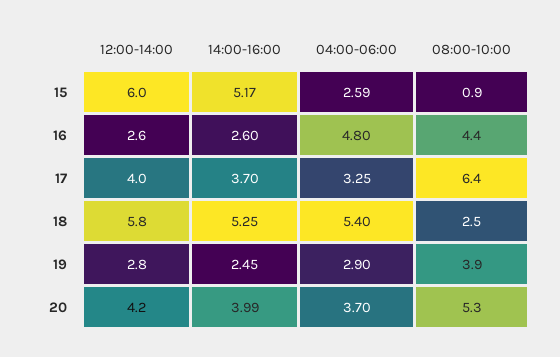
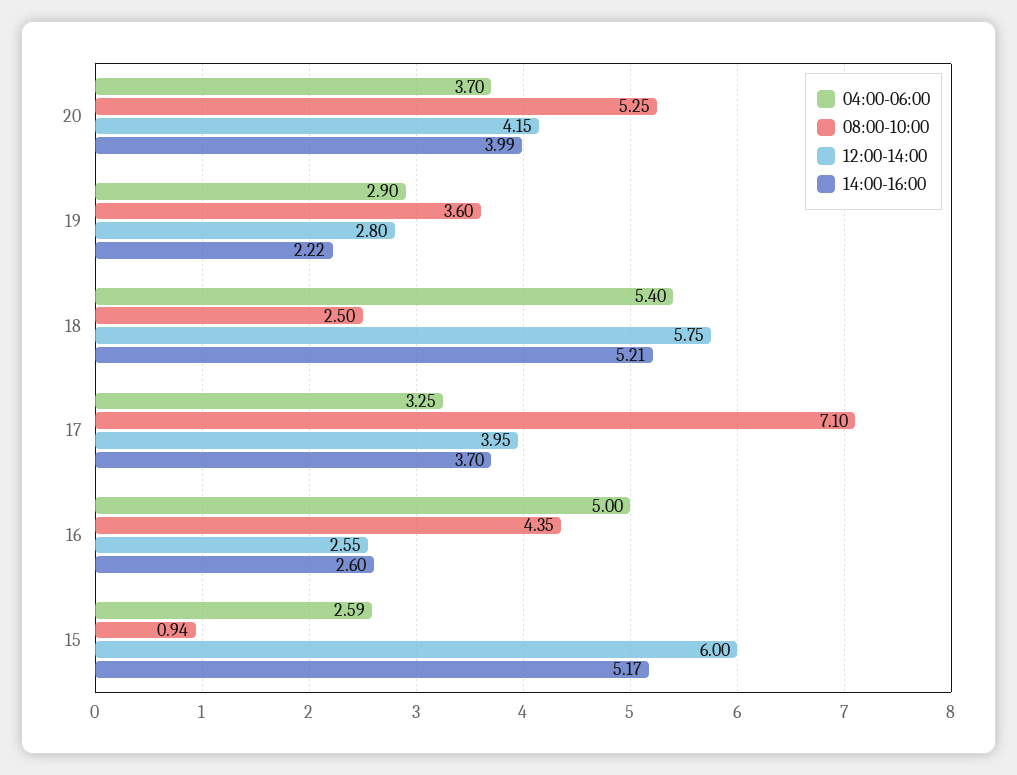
  {
    "12:00-14:00": {
      "15": 6,
      "16": 2.55,
      "17": 3.95,
      "18": 5.75,
      "19": 2.8,
      "20": 4.15
    },
    "14:00-16:00": {
      "15": 5.17,
      "16": 2.6,
      "17": 3.7,
-     "18": 5.25,
+     "18": 5.21,
-     "19": 2.45,
+     "19": 2.22,
      "20": 3.99
    },
    "04:00-06:00": {
      "15": 2.59,
-     "16": 4.8,
+     "16": 5,
      "17": 3.25,
      "18": 5.4,
      "19": 2.9,
      "20": 3.7
    },
    "08:00-10:00": {
      "15": 0.94,
      "16": 4.35,
-     "17": 6.4,
+     "17": 7.1,
      "18": 2.5,
-     "19": 3.9,
+     "19": 3.6,
      "20": 5.25
    }
  }

